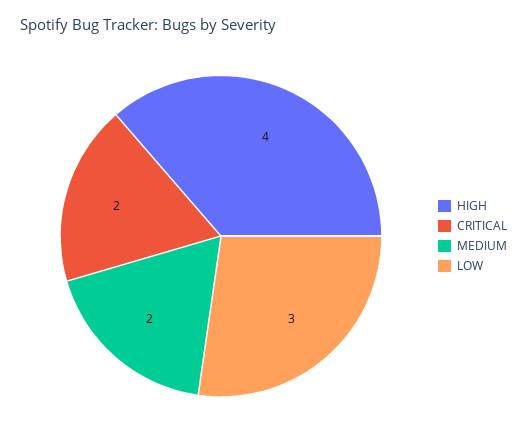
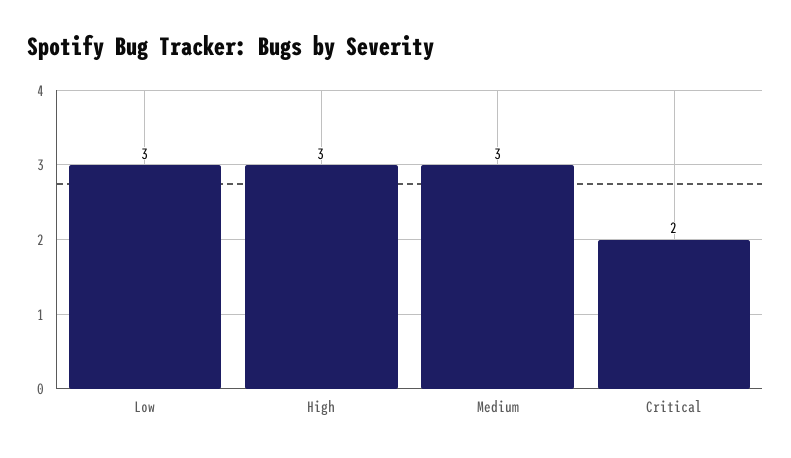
  {
-   "HIGH": 4,
+   "HIGH": 3,
    "CRITICAL": 2,
-   "MEDIUM": 2,
+   "MEDIUM": 3,
    "LOW": 3
  }

